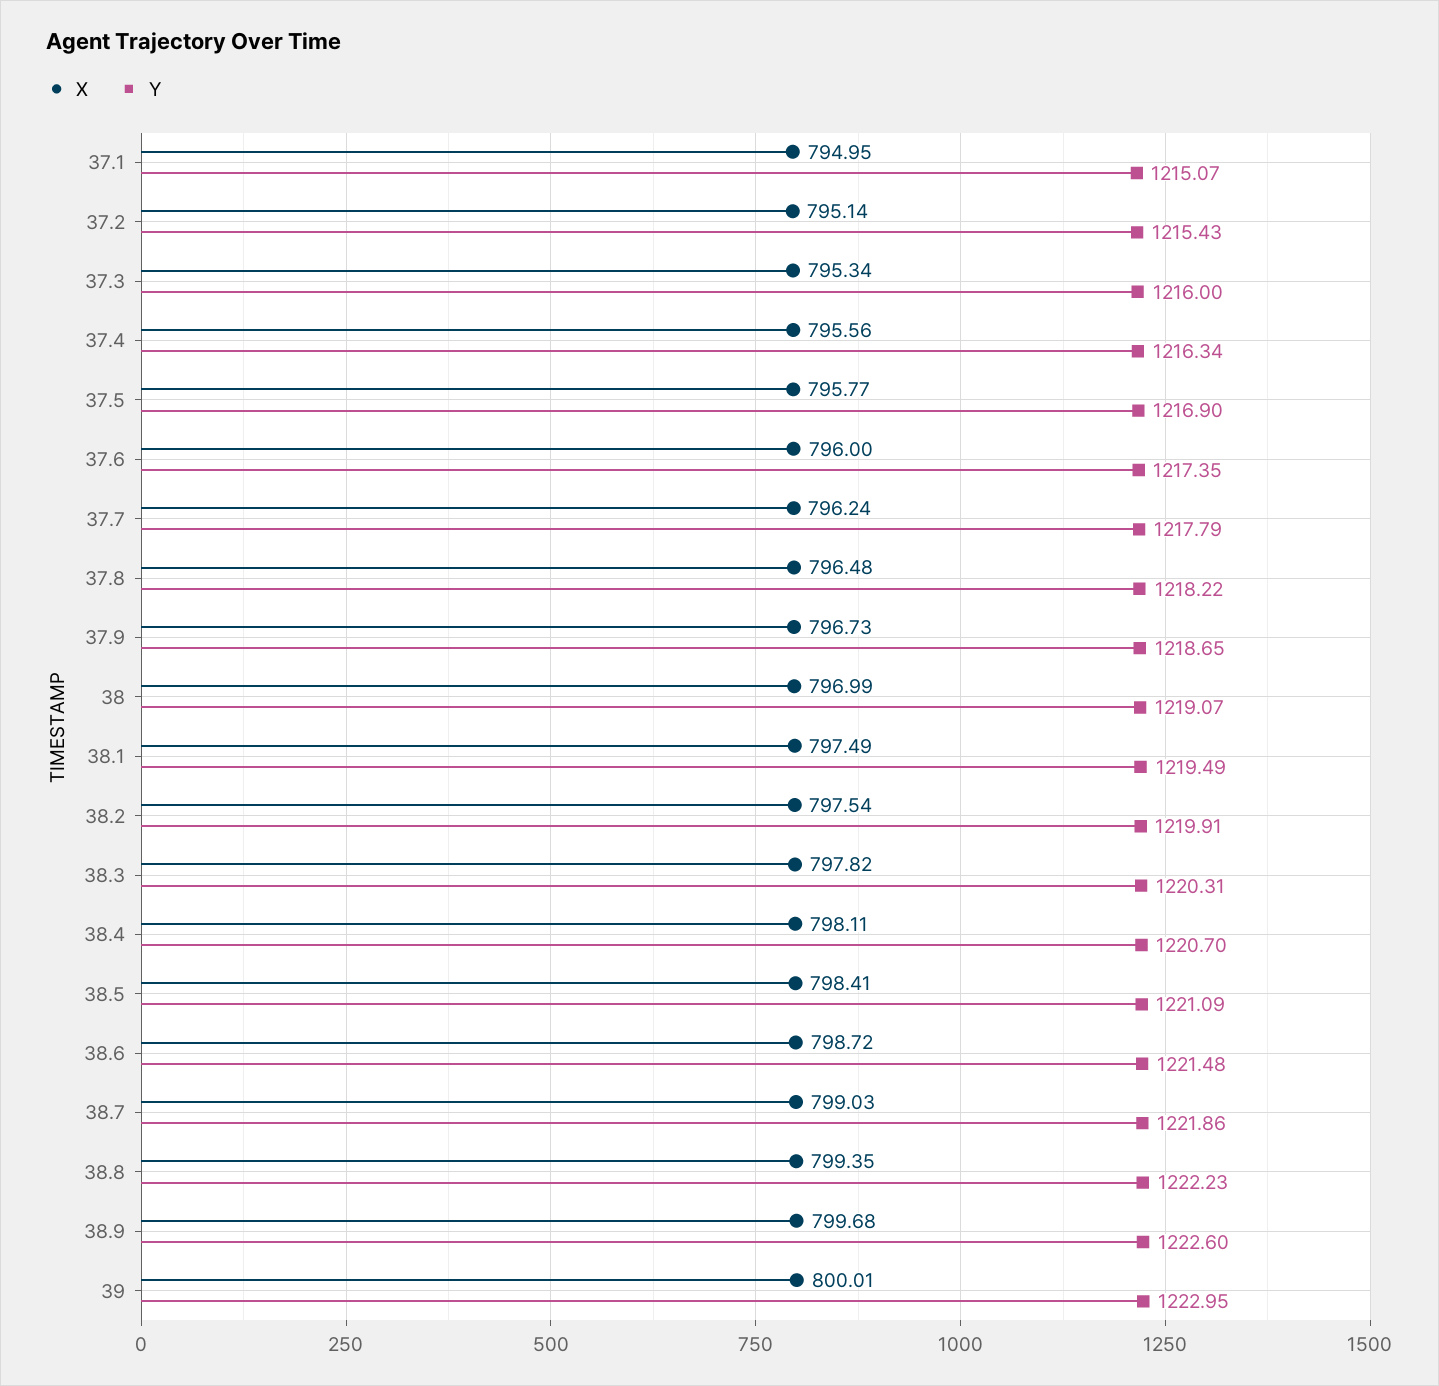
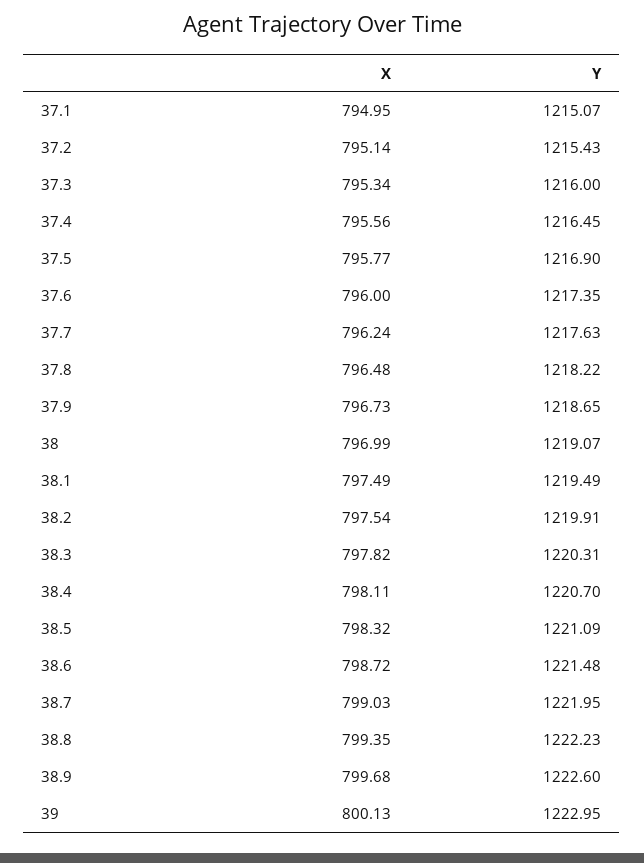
  {
    "X": {
      "37.1": 794.95,
      "37.2": 795.14,
      "37.3": 795.34,
      "37.4": 795.56,
      "37.5": 795.77,
      "37.6": 796,
      "37.7": 796.24,
      "37.8": 796.48,
      "37.9": 796.73,
      "38": 796.99,
      "38.1": 797.49,
      "38.2": 797.54,
      "38.3": 797.82,
      "38.4": 798.11,
-     "38.5": 798.41,
+     "38.5": 798.32,
      "38.6": 798.72,
      "38.7": 799.03,
      "38.8": 799.35,
      "38.9": 799.68,
-     "39": 800.01
+     "39": 800.13
    },
    "Y": {
      "37.1": 1215.07,
      "37.2": 1215.43,
      "37.3": 1216,
-     "37.4": 1216.34,
+     "37.4": 1216.45,
      "37.5": 1216.9,
      "37.6": 1217.35,
-     "37.7": 1217.79,
+     "37.7": 1217.63,
      "37.8": 1218.22,
      "37.9": 1218.65,
      "38": 1219.07,
      "38.1": 1219.49,
      "38.2": 1219.91,
      "38.3": 1220.31,
      "38.4": 1220.7,
      "38.5": 1221.09,
      "38.6": 1221.48,
-     "38.7": 1221.86,
+     "38.7": 1221.95,
      "38.8": 1222.23,
      "38.9": 1222.6,
      "39": 1222.95
    }
  }

